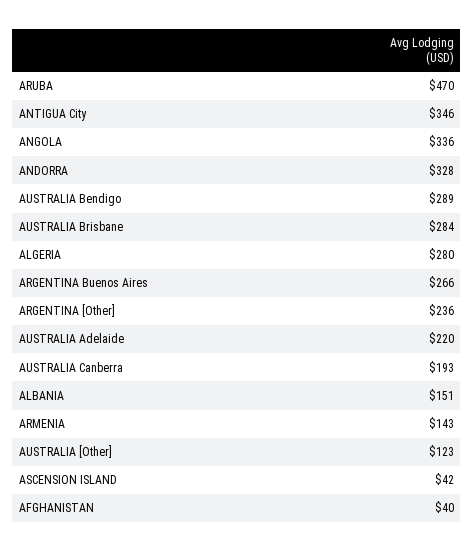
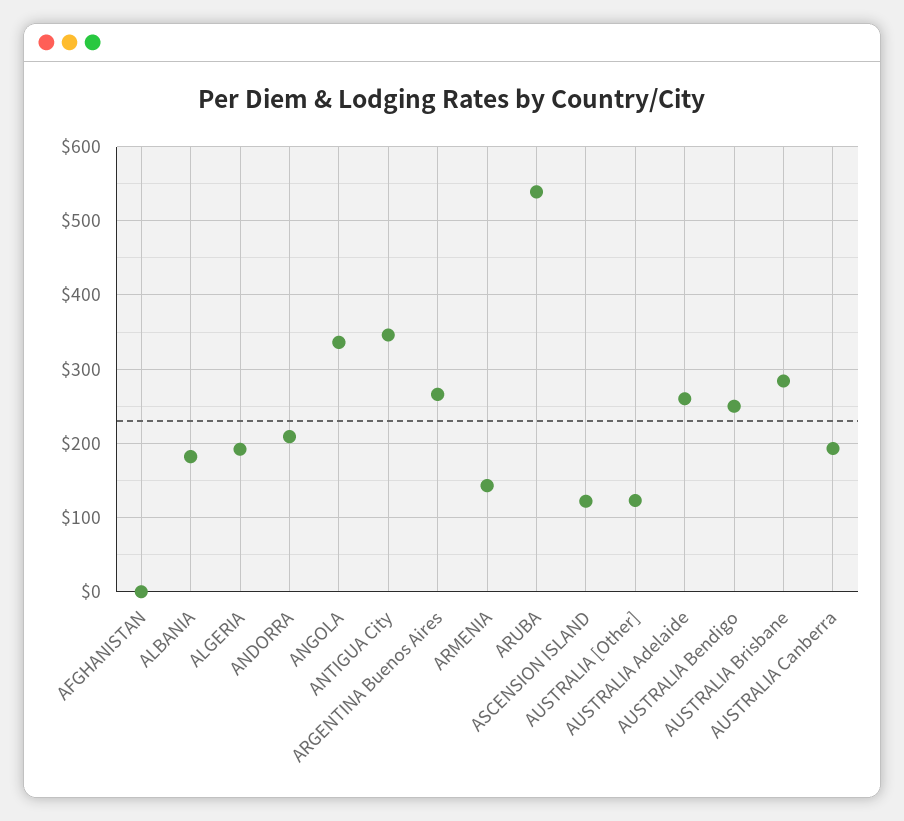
  {
-   "ARUBA": 470,
+   "ARUBA": 540,
    "ANTIGUA City": 346,
    "ANGOLA": 336,
-   "ANDORRA": 328,
+   "ANDORRA": 210,
-   "AUSTRALIA Bendigo": 289,
+   "AUSTRALIA Bendigo": 250,
    "AUSTRALIA Brisbane": 284,
-   "ALGERIA": 280,
+   "ALGERIA": 190,
    "ARGENTINA Buenos Aires": 266,
-   "ARGENTINA [Other]": 236,
-   "AUSTRALIA Adelaide": 220,
+   "AUSTRALIA Adelaide": 260,
    "AUSTRALIA Canberra": 193,
-   "ALBANIA": 151,
+   "ALBANIA": 180,
    "ARMENIA": 143,
    "AUSTRALIA [Other]": 123,
-   "ASCENSION ISLAND": 42,
+   "ASCENSION ISLAND": 120,
-   "AFGHANISTAN": 40
+   "AFGHANISTAN": 0
  }

